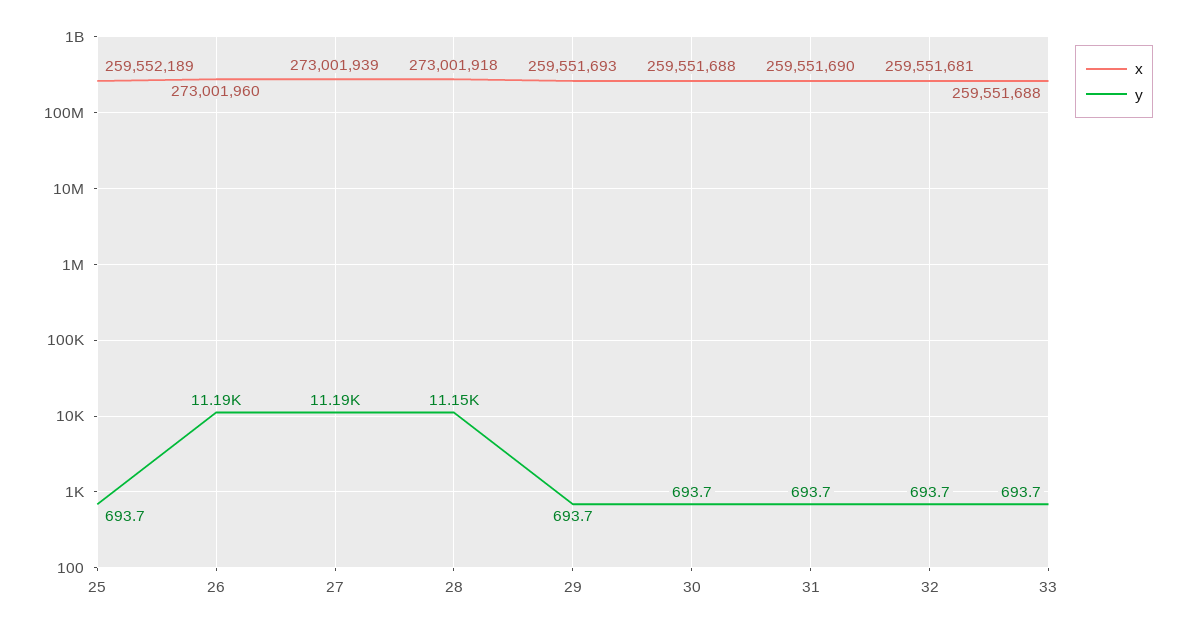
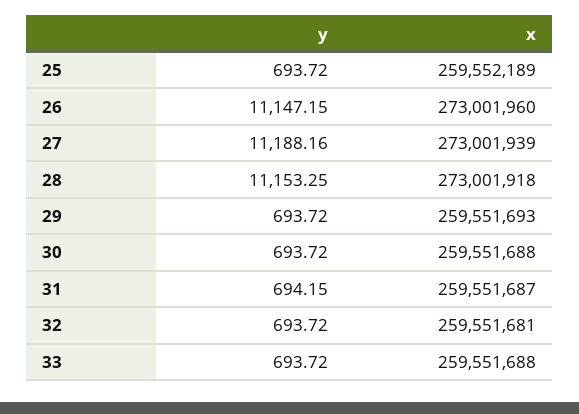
  {
    "x": {
      "25": 259552189,
      "26": 273001960,
      "27": 273001939,
      "28": 273001918,
      "29": 259551693,
      "30": 259551688,
-     "31": 259551690,
+     "31": 259551687,
      "32": 259551681,
      "33": 259551688
    },
    "y": {
      "25": 693.72,
-     "26": 11190,
+     "26": 11147.15,
      "27": 11188.16,
      "28": 11153.25,
      "29": 693.72,
      "30": 693.72,
-     "31": 693.7,
+     "31": 694.15,
      "32": 693.72,
      "33": 693.72
    }
  }

